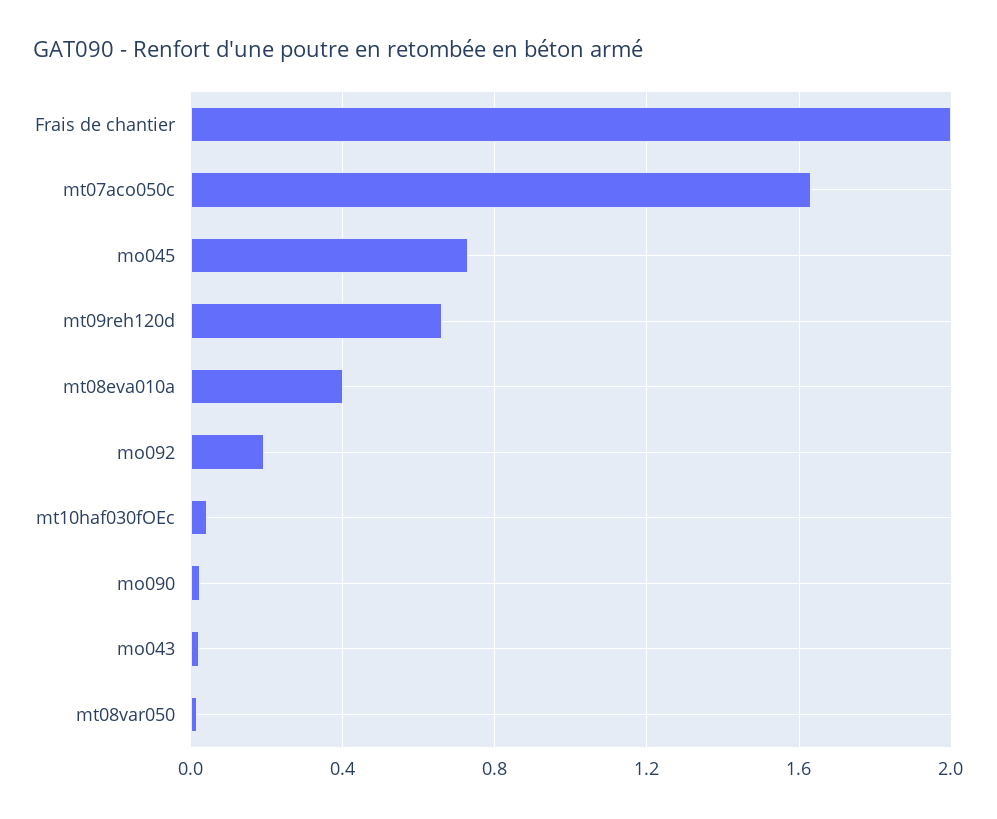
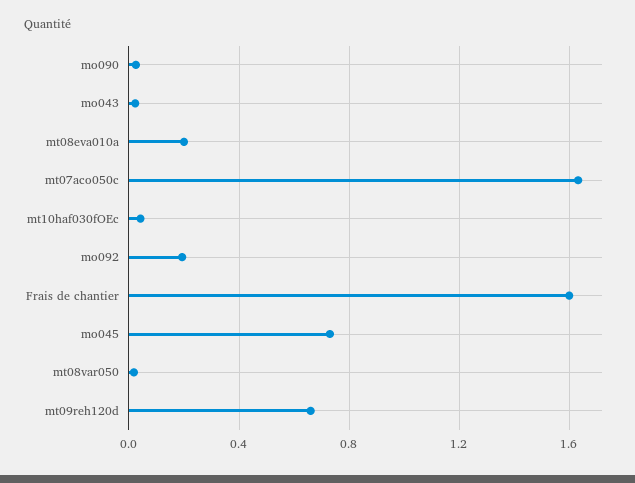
  {
-   "Frais de chantier": 2,
+   "Frais de chantier": 1.6,
    "mt07aco050c": 1.65,
    "mo045": 0.75,
    "mt09reh120d": 0.65,
-   "mt08eva010a": 0.4,
+   "mt08eva010a": 0.2,
    "mo092": 0.2,
    "mt10haf030fOEc": 0.05,
    "mo090": 0.05,
    "mo043": 0,
    "mt08var050": 0
  }

